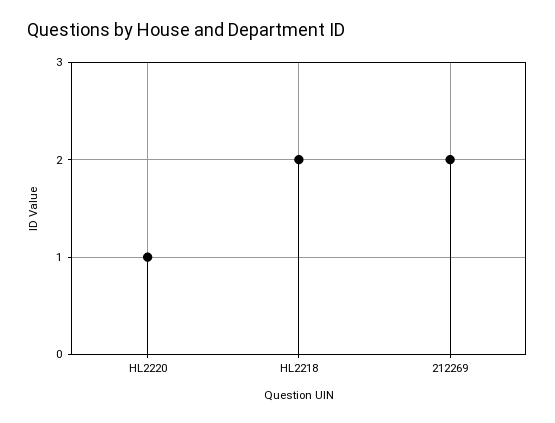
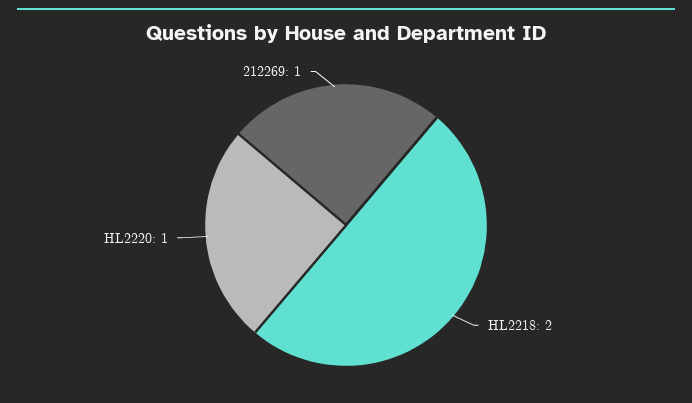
  {
    "HL2220": 1,
    "HL2218": 2,
-   "212269": 2
+   "212269": 1
  }

